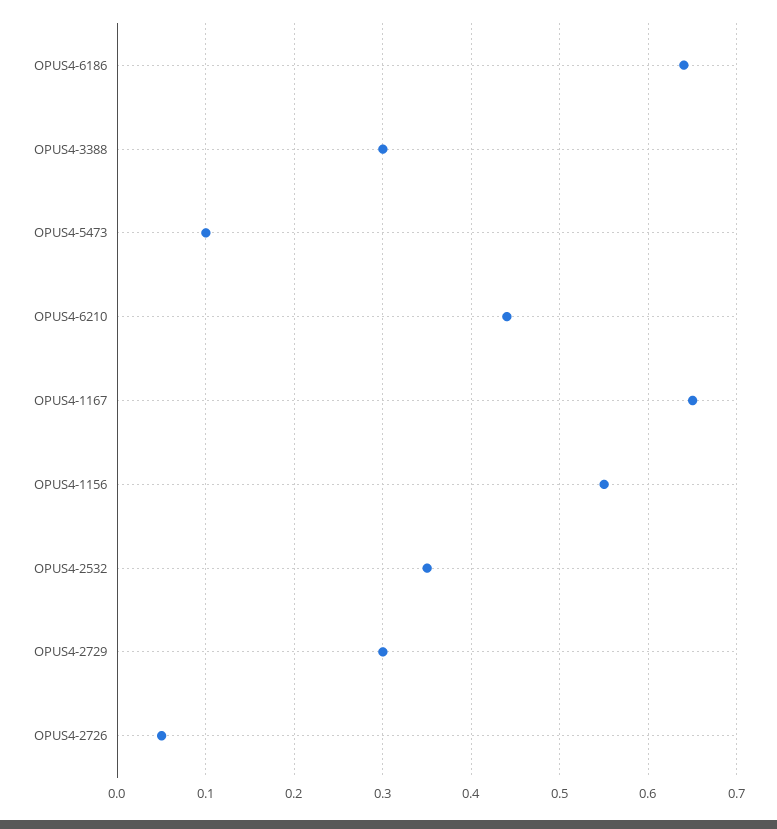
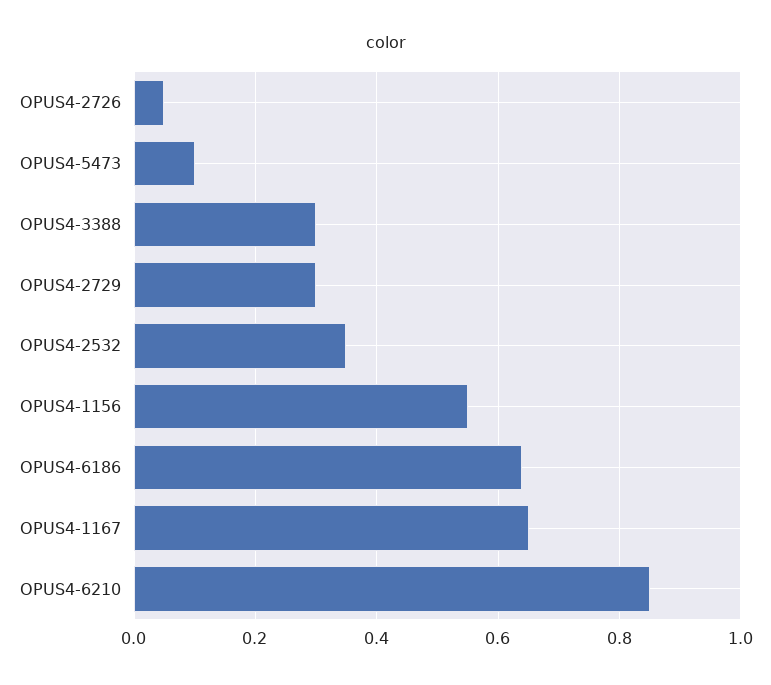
  {
    "OPUS4-6186": 0.64,
    "OPUS4-3388": 0.3,
    "OPUS4-5473": 0.1,
-   "OPUS4-6210": 0.44,
+   "OPUS4-6210": 0.85,
    "OPUS4-1167": 0.65,
    "OPUS4-1156": 0.55,
    "OPUS4-2532": 0.35,
    "OPUS4-2729": 0.3,
    "OPUS4-2726": 0.05
  }

